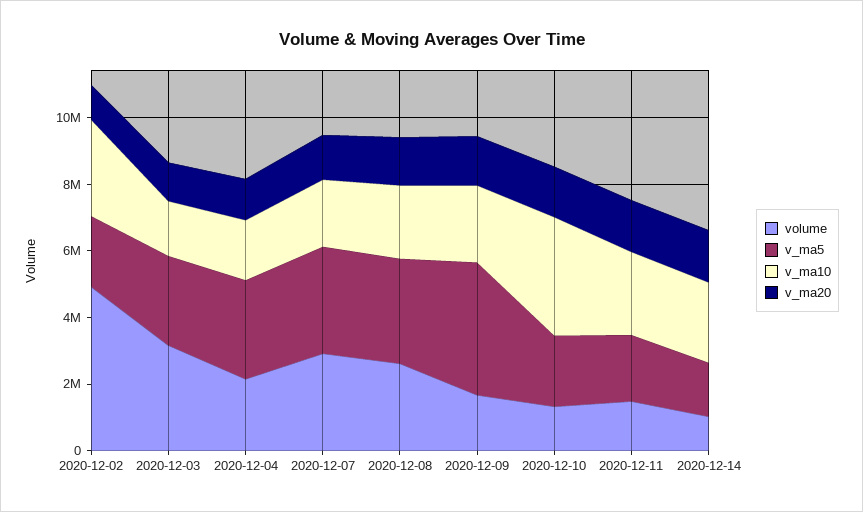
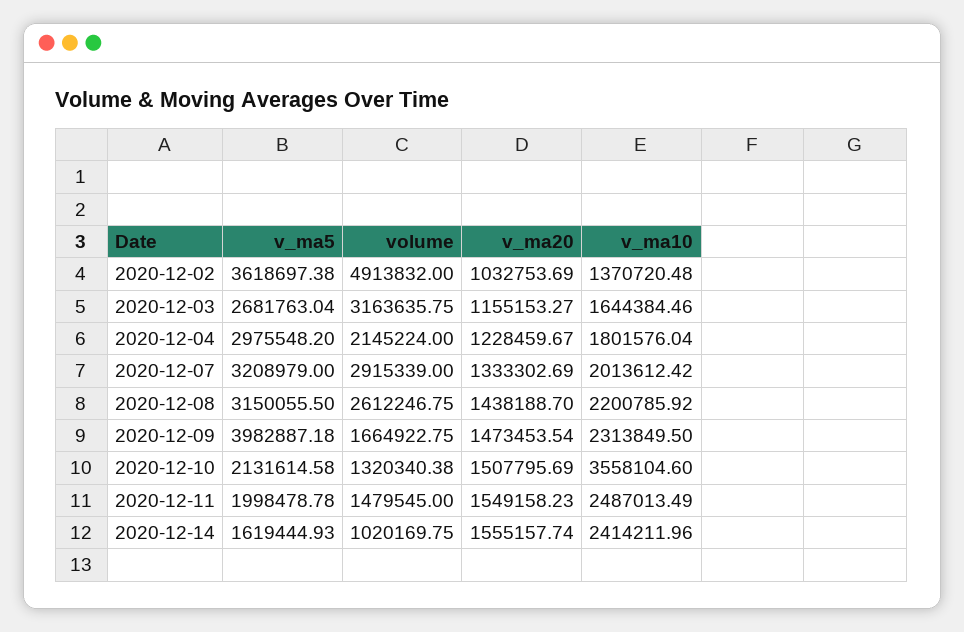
  {
    "volume": {
      "2020-12-02": 4913832,
      "2020-12-03": 3163635.75,
      "2020-12-04": 2145224,
      "2020-12-07": 2915339,
      "2020-12-08": 2612246.75,
      "2020-12-09": 1664922.75,
      "2020-12-10": 1320340.38,
      "2020-12-11": 1479545,
      "2020-12-14": 1020169.75
    },
    "v_ma5": {
-     "2020-12-02": 2000000,
+     "2020-12-02": 3618697.38,
      "2020-12-03": 2681763.04,
      "2020-12-04": 2975548.2,
      "2020-12-07": 3208979,
      "2020-12-08": 3150055.5,
      "2020-12-09": 3982887.18,
      "2020-12-10": 2131614.58,
      "2020-12-11": 1998478.78,
      "2020-12-14": 1619444.93
    },
    "v_ma10": {
-     "2020-12-02": 3000000,
+     "2020-12-02": 1370720.48,
      "2020-12-03": 1644384.46,
      "2020-12-04": 1801576.04,
      "2020-12-07": 2013612.42,
      "2020-12-08": 2200785.92,
      "2020-12-09": 2313849.5,
      "2020-12-10": 3558104.6,
      "2020-12-11": 2487013.49,
      "2020-12-14": 2414211.96
    },
    "v_ma20": {
      "2020-12-02": 1032753.69,
      "2020-12-03": 1155153.27,
      "2020-12-04": 1228459.67,
      "2020-12-07": 1333302.69,
      "2020-12-08": 1438188.7,
      "2020-12-09": 1473453.54,
      "2020-12-10": 1507795.69,
      "2020-12-11": 1549158.23,
      "2020-12-14": 1555157.74
    }
  }

